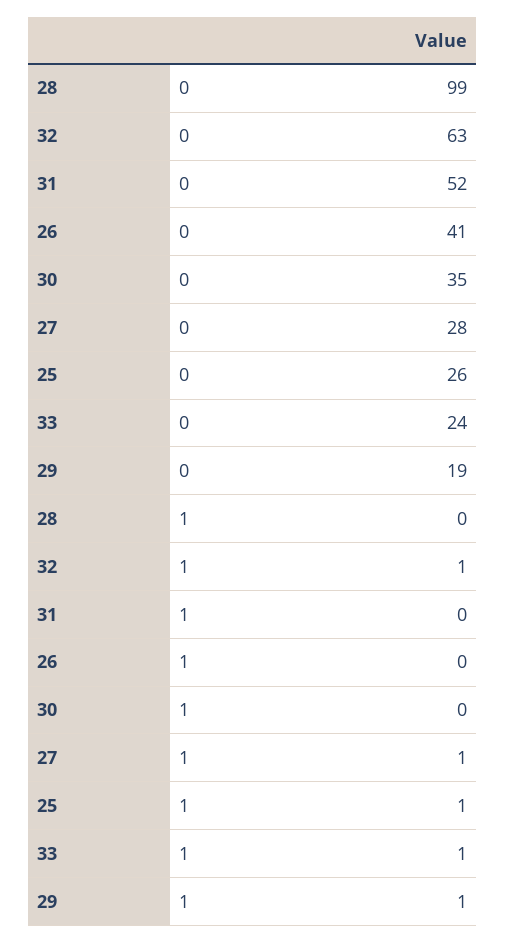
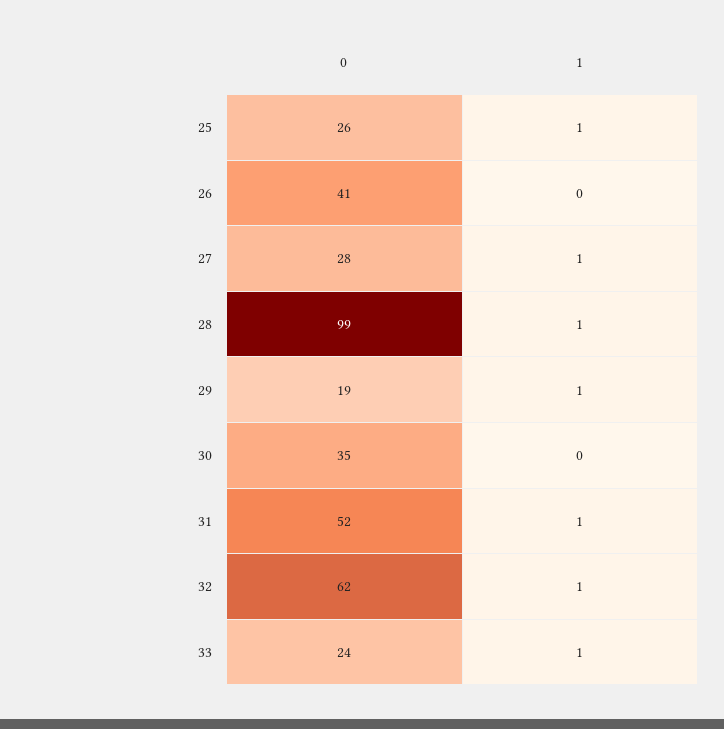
  {
    "28": {
      "0": 99,
-     "1": 0
+     "1": 1
    },
    "32": {
-     "0": 63,
+     "0": 62,
      "1": 1
    },
    "31": {
      "0": 52,
-     "1": 0
+     "1": 1
    },
    "26": {
      "0": 41,
      "1": 0
    },
    "30": {
      "0": 35,
      "1": 0
    },
    "27": {
      "0": 28,
      "1": 1
    },
    "25": {
      "0": 26,
      "1": 1
    },
    "33": {
      "0": 24,
      "1": 1
    },
    "29": {
      "0": 19,
      "1": 1
    }
  }

